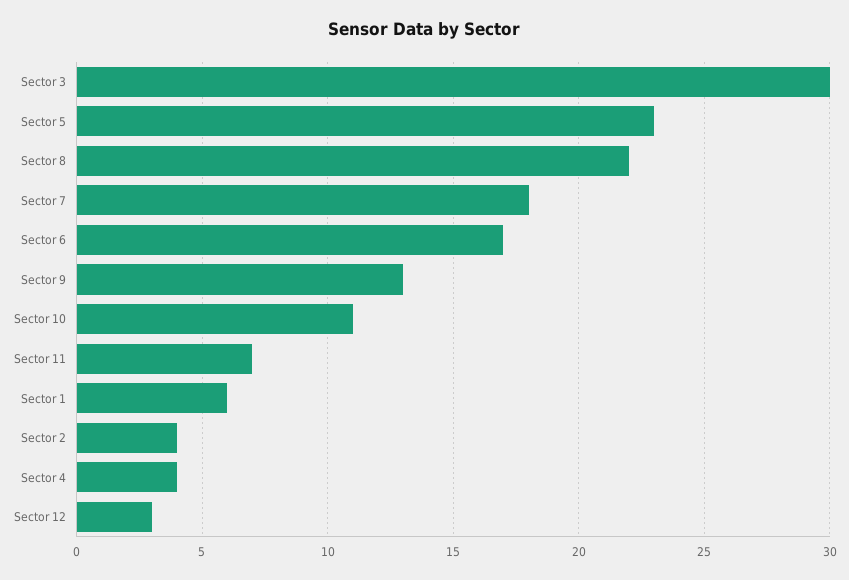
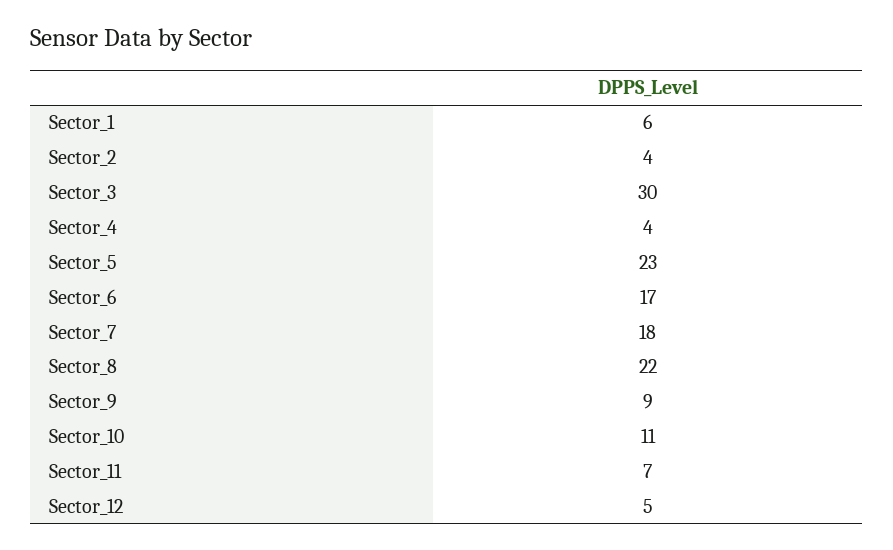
  {
    "Sector 3": 30,
    "Sector 5": 23,
    "Sector 8": 22,
    "Sector 7": 18,
    "Sector 6": 17,
-   "Sector 9": 13,
+   "Sector 9": 9,
    "Sector 10": 11,
    "Sector 11": 7,
    "Sector 1": 6,
    "Sector 2": 4,
    "Sector 4": 4,
-   "Sector 12": 3
+   "Sector 12": 5
  }

